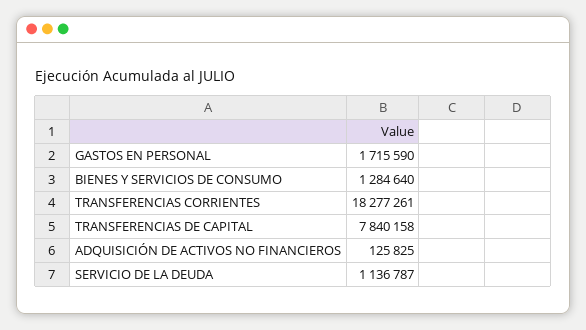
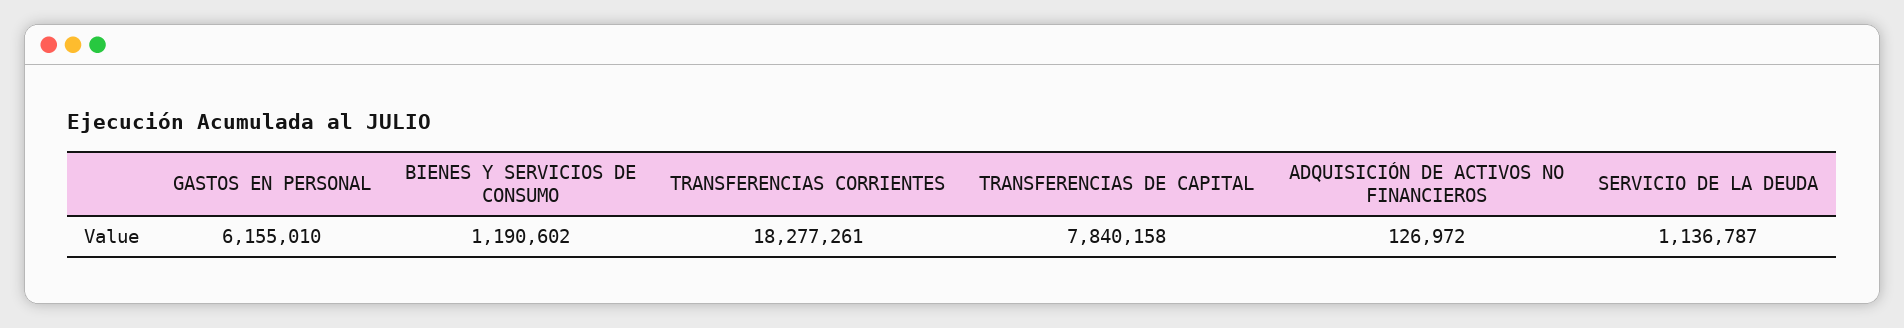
  {
-   "GASTOS EN PERSONAL": 1715590,
+   "GASTOS EN PERSONAL": 6155010,
-   "BIENES Y SERVICIOS DE CONSUMO": 1284640,
+   "BIENES Y SERVICIOS DE CONSUMO": 1190602,
    "TRANSFERENCIAS CORRIENTES": 18277261,
    "TRANSFERENCIAS DE CAPITAL": 7840158,
-   "ADQUISICIÓN DE ACTIVOS NO FINANCIEROS": 125825,
+   "ADQUISICIÓN DE ACTIVOS NO FINANCIEROS": 126972,
    "SERVICIO DE LA DEUDA": 1136787
  }

